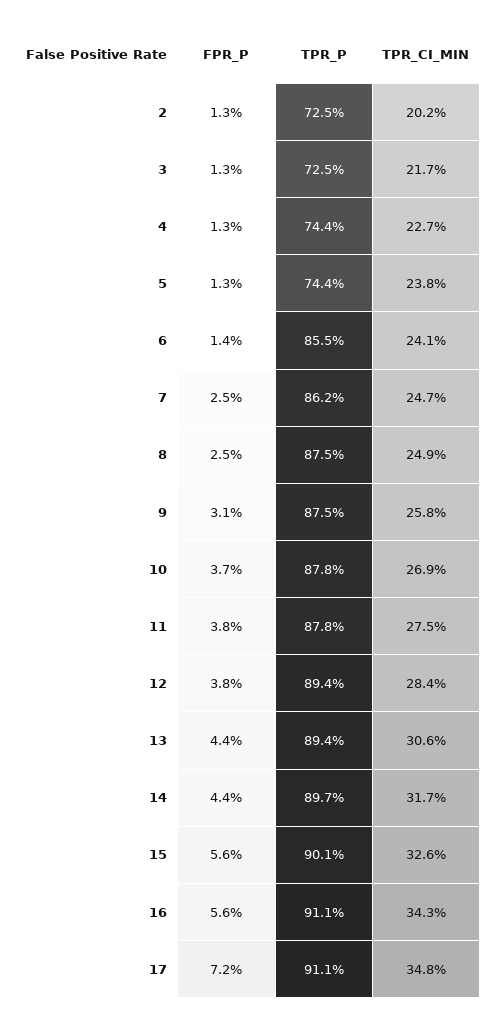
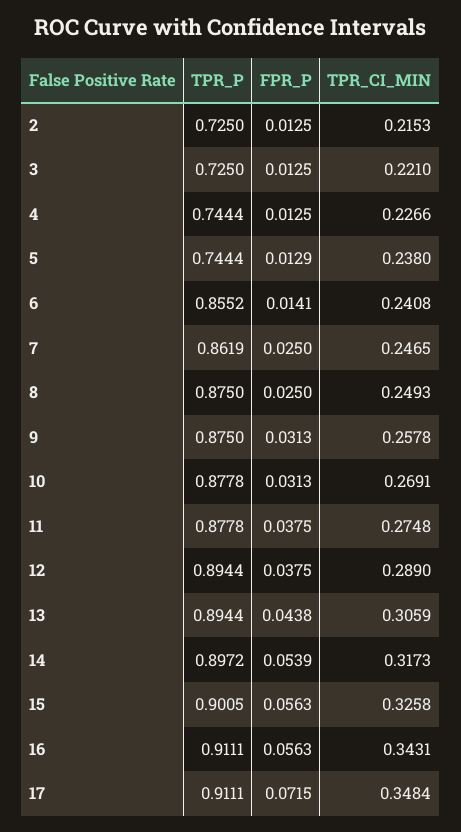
  {
    "FPR_P": {
      "2": 0.0125,
      "3": 0.0125,
      "4": 0.0125,
      "5": 0.0129,
      "6": 0.0141,
      "7": 0.025,
      "8": 0.025,
      "9": 0.0313,
-     "10": 0.037,
+     "10": 0.0313,
      "11": 0.0375,
      "12": 0.0375,
      "13": 0.0438,
-     "14": 0.044,
+     "14": 0.0539,
      "15": 0.0563,
      "16": 0.0563,
      "17": 0.0715
    },
    "TPR_P": {
      "2": 0.725,
      "3": 0.725,
      "4": 0.7444,
      "5": 0.7444,
      "6": 0.8552,
      "7": 0.8619,
      "8": 0.875,
      "9": 0.875,
      "10": 0.8778,
      "11": 0.8778,
      "12": 0.8944,
      "13": 0.8944,
      "14": 0.8972,
      "15": 0.9005,
      "16": 0.9111,
      "17": 0.9111
    },
    "TPR_CI_MIN": {
-     "2": 0.202,
+     "2": 0.2153,
-     "3": 0.217,
+     "3": 0.221,
      "4": 0.2266,
      "5": 0.238,
      "6": 0.2408,
      "7": 0.2465,
      "8": 0.2493,
      "9": 0.2578,
      "10": 0.2691,
      "11": 0.2748,
-     "12": 0.284,
+     "12": 0.289,
      "13": 0.3059,
      "14": 0.3173,
      "15": 0.3258,
      "16": 0.3431,
      "17": 0.3484
    }
  }

